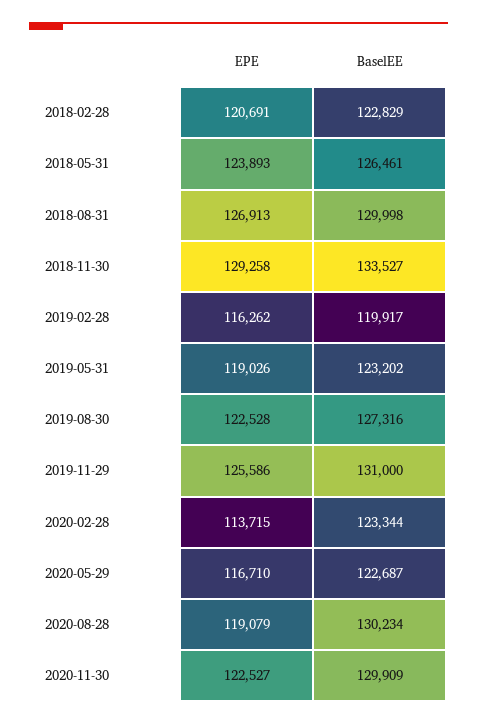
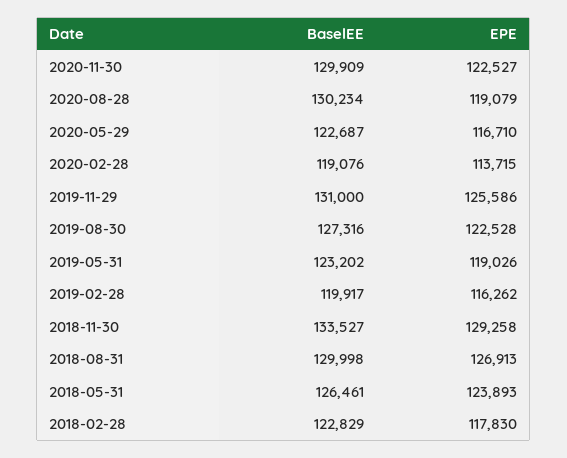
  {
    "EPE": {
-     "2018-02-28": 120691,
+     "2018-02-28": 117830,
      "2018-05-31": 123893,
      "2018-08-31": 126913,
      "2018-11-30": 129258,
      "2019-02-28": 116262,
      "2019-05-31": 119026,
      "2019-08-30": 122528,
      "2019-11-29": 125586,
      "2020-02-28": 113715,
      "2020-05-29": 116710,
      "2020-08-28": 119079,
      "2020-11-30": 122527
    },
    "BaselEE": {
      "2018-02-28": 122829,
      "2018-05-31": 126461,
      "2018-08-31": 129998,
      "2018-11-30": 133527,
      "2019-02-28": 119917,
      "2019-05-31": 123202,
      "2019-08-30": 127316,
      "2019-11-29": 131000,
-     "2020-02-28": 123344,
+     "2020-02-28": 119076,
      "2020-05-29": 122687,
      "2020-08-28": 130234,
      "2020-11-30": 129909
    }
  }

